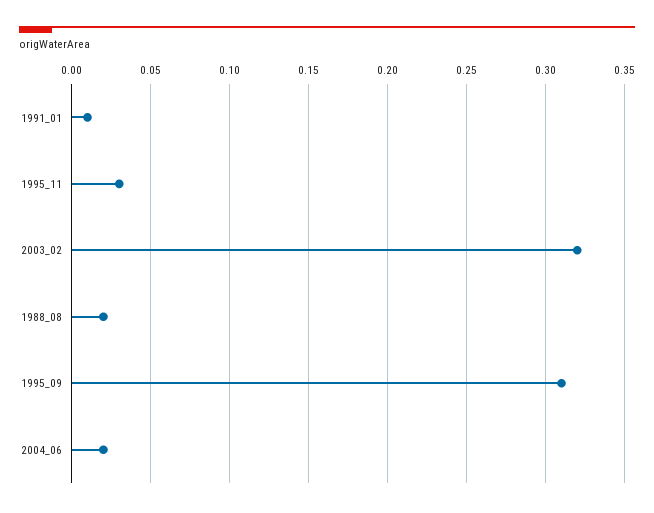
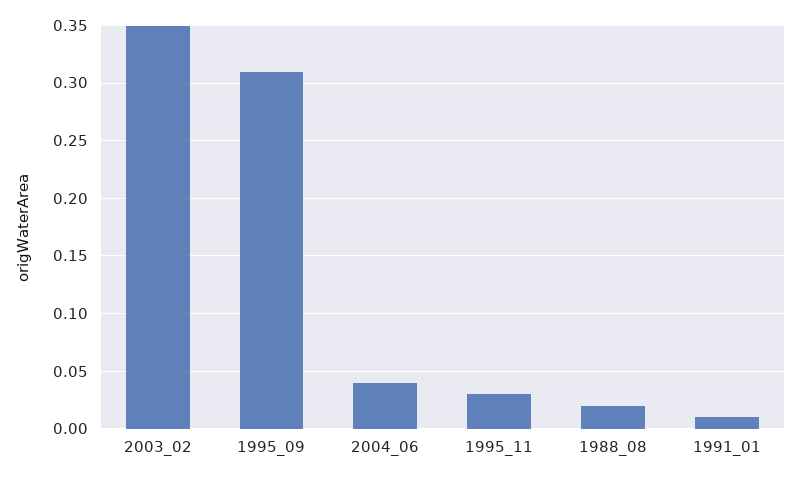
  {
    "1991_01": 0.01,
    "1995_11": 0.03,
-   "2003_02": 0.32,
+   "2003_02": 0.35,
    "1988_08": 0.02,
    "1995_09": 0.31,
-   "2004_06": 0.02
+   "2004_06": 0.04
  }

